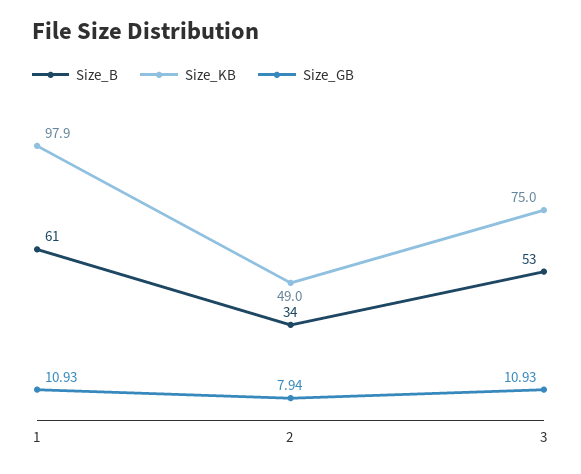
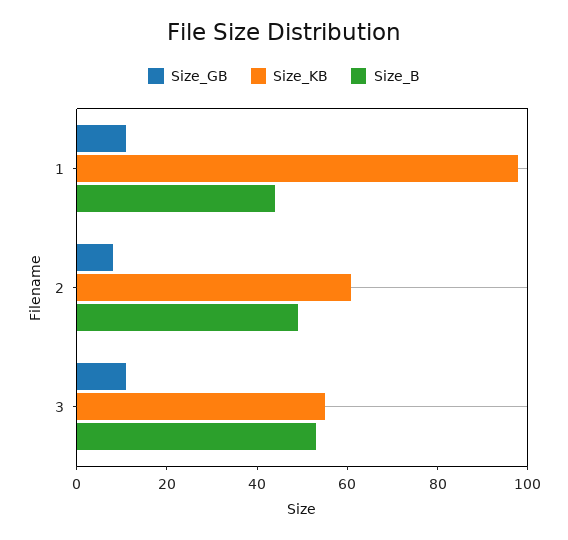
  {
    "Size_B": {
-     "1": 61,
+     "1": 45,
-     "2": 34,
+     "2": 50,
      "3": 53
    },
    "Size_KB": {
      "1": 97.9,
-     "2": 49,
+     "2": 60,
-     "3": 75
+     "3": 55
    },
    "Size_GB": {
      "1": 10.93,
      "2": 7.94,
      "3": 10.93
    }
  }

